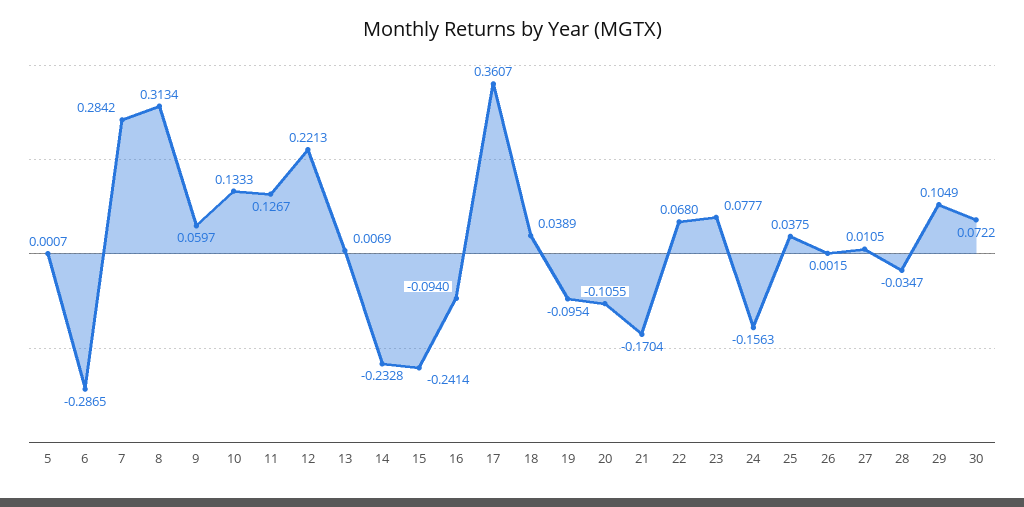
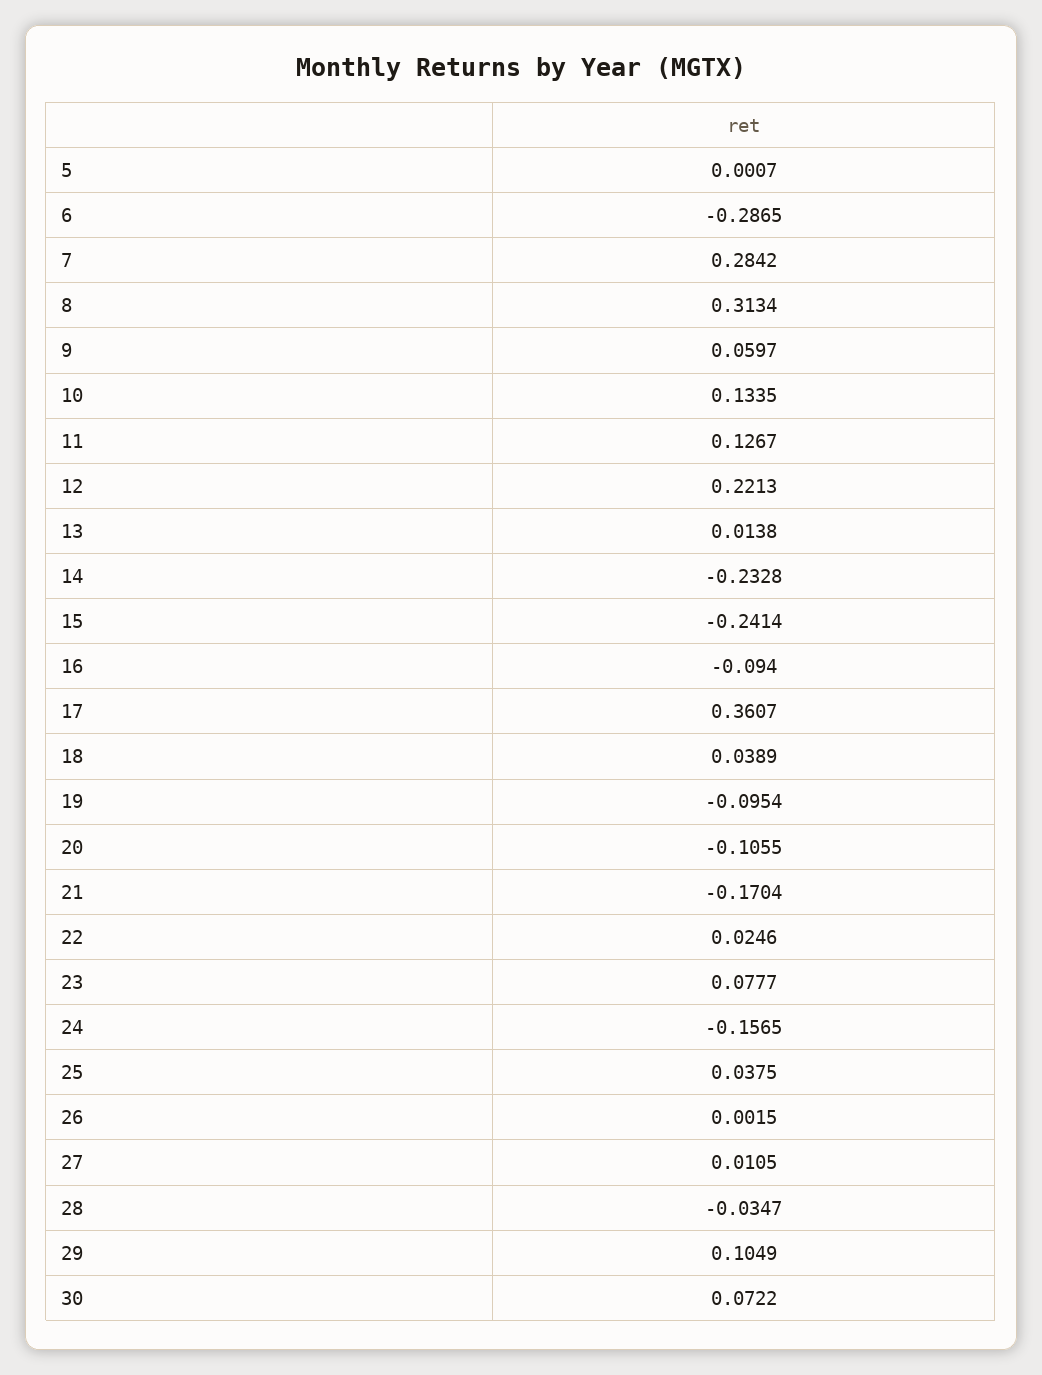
  {
    "5": 0.0007,
    "6": -0.2865,
    "7": 0.2842,
    "8": 0.3134,
    "9": 0.0597,
-   "10": 0.1333,
+   "10": 0.1335,
    "11": 0.1267,
    "12": 0.2213,
-   "13": 0.0069,
+   "13": 0.0138,
    "14": -0.2328,
    "15": -0.2414,
    "16": -0.094,
    "17": 0.3607,
    "18": 0.0389,
    "19": -0.0954,
    "20": -0.1055,
    "21": -0.1704,
-   "22": 0.068,
+   "22": 0.0246,
    "23": 0.0777,
-   "24": -0.1563,
+   "24": -0.1565,
    "25": 0.0375,
    "26": 0.0015,
    "27": 0.0105,
    "28": -0.0347,
    "29": 0.1049,
    "30": 0.0722
  }

